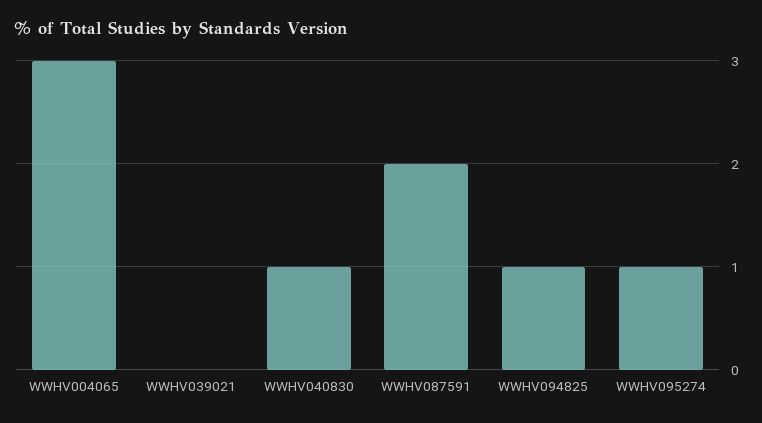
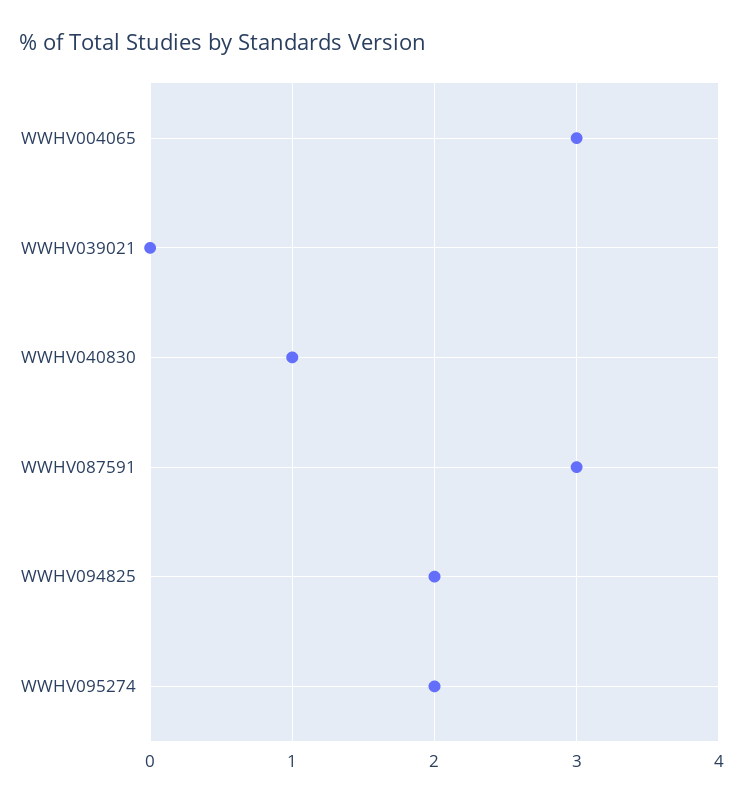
  {
    "WWHV004065": 3,
    "WWHV039021": 0,
    "WWHV040830": 1,
-   "WWHV087591": 2,
+   "WWHV087591": 3,
-   "WWHV094825": 1,
+   "WWHV094825": 2,
-   "WWHV095274": 1
+   "WWHV095274": 2
  }

